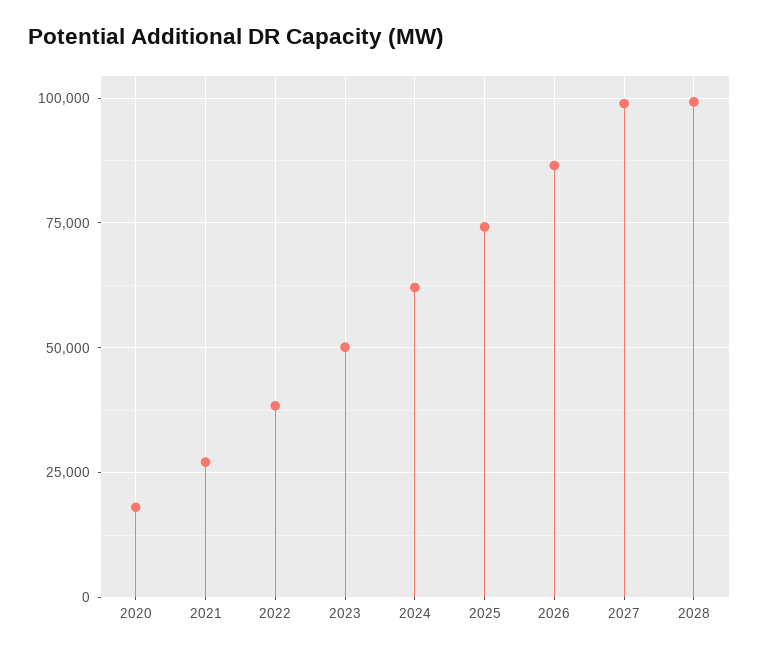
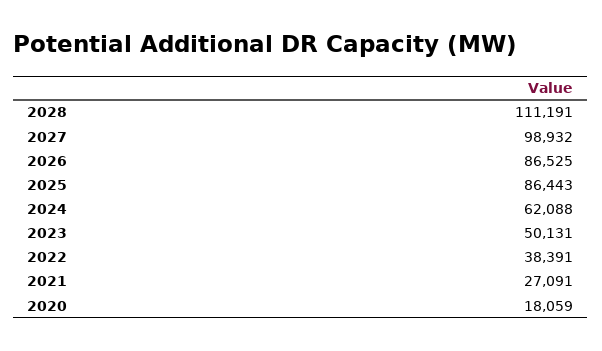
  {
    "2020": 18059,
    "2021": 27091,
    "2022": 38391,
    "2023": 50131,
    "2024": 62088,
-   "2025": 75000,
+   "2025": 86443,
    "2026": 86525,
    "2027": 98932,
-   "2028": 100000
+   "2028": 111191
  }

